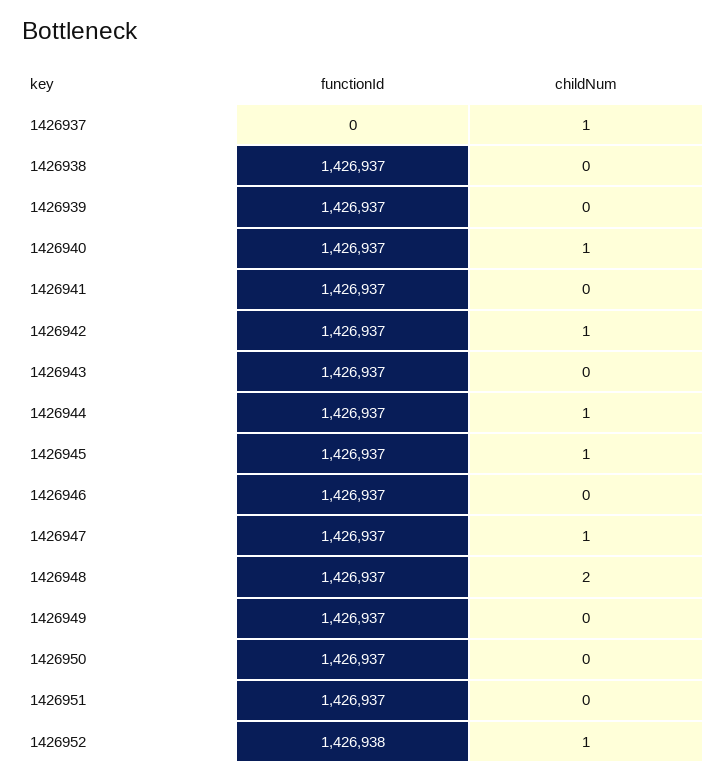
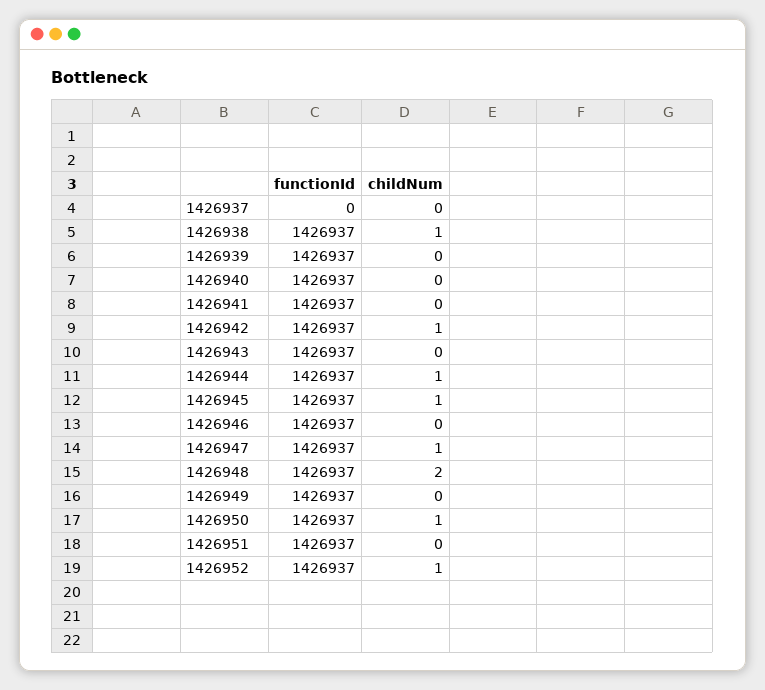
  {
    "functionId": {
      "1426937": 0,
      "1426938": 1426937,
      "1426939": 1426937,
      "1426940": 1426937,
      "1426941": 1426937,
      "1426942": 1426937,
      "1426943": 1426937,
      "1426944": 1426937,
      "1426945": 1426937,
      "1426946": 1426937,
      "1426947": 1426937,
      "1426948": 1426937,
      "1426949": 1426937,
      "1426950": 1426937,
      "1426951": 1426937,
-     "1426952": 1426938
+     "1426952": 1426937
    },
    "childNum": {
-     "1426937": 1,
+     "1426937": 0,
-     "1426938": 0,
+     "1426938": 1,
      "1426939": 0,
-     "1426940": 1,
+     "1426940": 0,
      "1426941": 0,
      "1426942": 1,
      "1426943": 0,
      "1426944": 1,
      "1426945": 1,
      "1426946": 0,
      "1426947": 1,
      "1426948": 2,
      "1426949": 0,
-     "1426950": 0,
+     "1426950": 1,
      "1426951": 0,
      "1426952": 1
    }
  }

